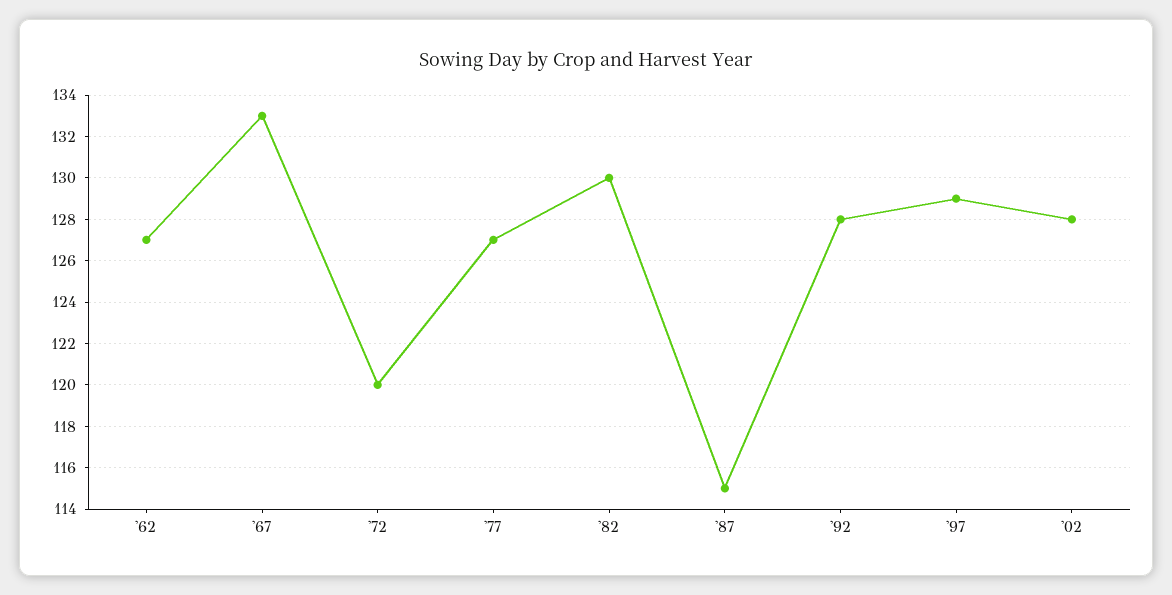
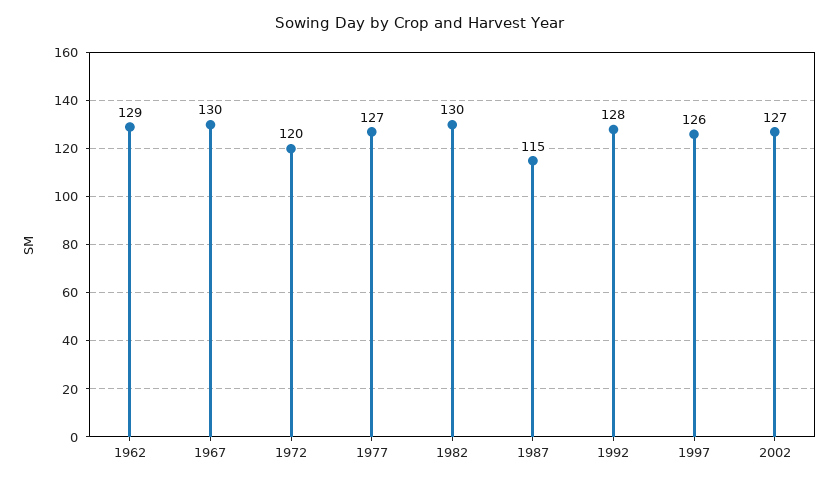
  {
-   "'62": 127,
+   "'62": 129,
-   "'67": 133,
+   "'67": 130,
    "'72": 120,
    "'77": 127,
    "'82": 130,
    "'87": 115,
    "'92": 128,
-   "'97": 129,
+   "'97": 126,
-   "'02": 128
+   "'02": 127
  }

